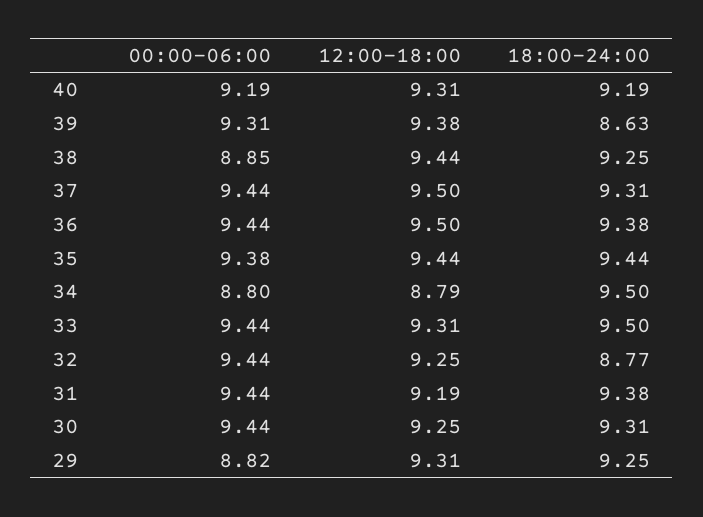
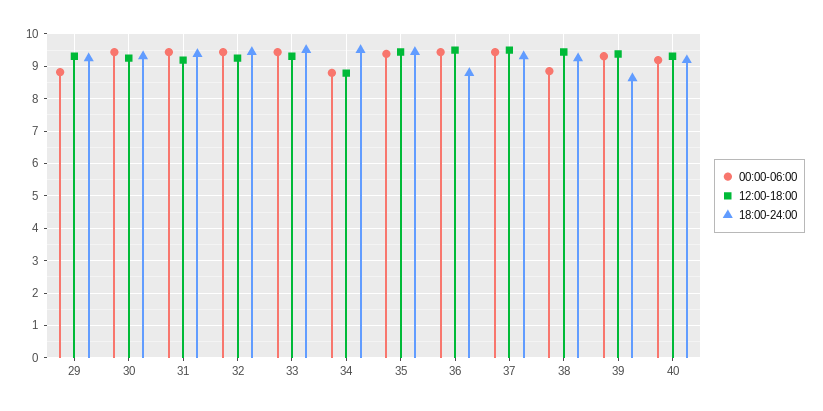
  {
    "00:00-06:00": {
      "40": 9.19,
      "39": 9.31,
      "38": 8.85,
      "37": 9.44,
      "36": 9.44,
      "35": 9.38,
      "34": 8.8,
      "33": 9.44,
      "32": 9.44,
      "31": 9.44,
      "30": 9.44,
      "29": 8.82
    },
    "12:00-18:00": {
      "40": 9.31,
      "39": 9.38,
      "38": 9.44,
      "37": 9.5,
      "36": 9.5,
      "35": 9.44,
      "34": 8.79,
      "33": 9.31,
      "32": 9.25,
      "31": 9.19,
      "30": 9.25,
      "29": 9.31
    },
    "18:00-24:00": {
      "40": 9.19,
      "39": 8.63,
      "38": 9.25,
      "37": 9.31,
-     "36": 9.38,
+     "36": 8.8,
      "35": 9.44,
      "34": 9.5,
      "33": 9.5,
-     "32": 8.77,
+     "32": 9.4,
      "31": 9.38,
      "30": 9.31,
      "29": 9.25
    }
  }

